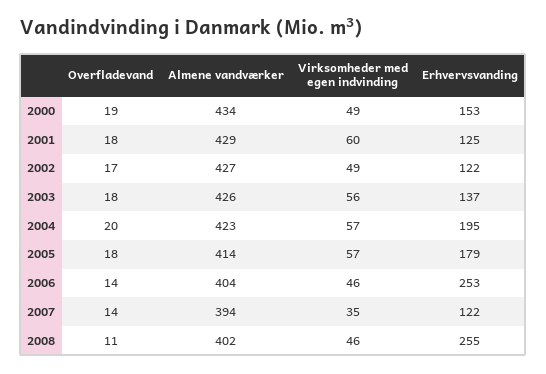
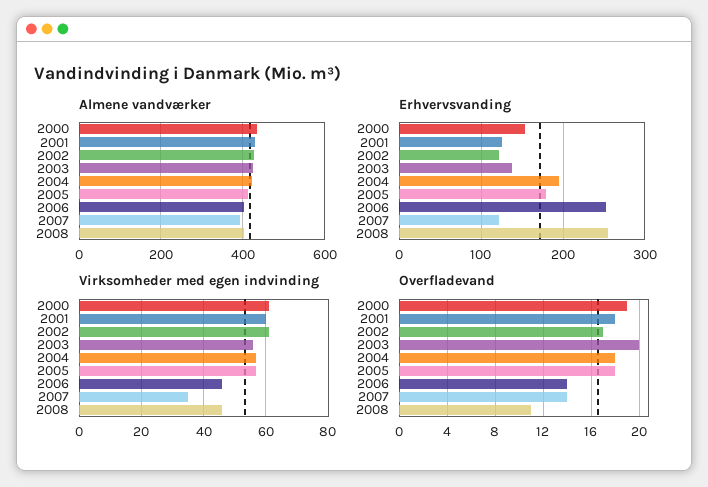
  {
    "Overfladevand": {
      "2000": 19,
      "2001": 18,
      "2002": 17,
-     "2003": 18,
+     "2003": 20,
-     "2004": 20,
+     "2004": 18,
      "2005": 18,
      "2006": 14,
      "2007": 14,
      "2008": 11
    },
    "Almene vandværker": {
      "2000": 434,
      "2001": 429,
      "2002": 427,
      "2003": 426,
      "2004": 423,
      "2005": 414,
      "2006": 404,
      "2007": 394,
      "2008": 402
    },
    "Virksomheder med egen indvinding": {
-     "2000": 49,
+     "2000": 60,
      "2001": 60,
-     "2002": 49,
+     "2002": 60,
      "2003": 56,
      "2004": 57,
      "2005": 57,
      "2006": 46,
      "2007": 35,
      "2008": 46
    },
    "Erhvervsvanding": {
      "2000": 153,
      "2001": 125,
      "2002": 122,
      "2003": 137,
      "2004": 195,
      "2005": 179,
      "2006": 253,
      "2007": 122,
      "2008": 255
    }
  }

